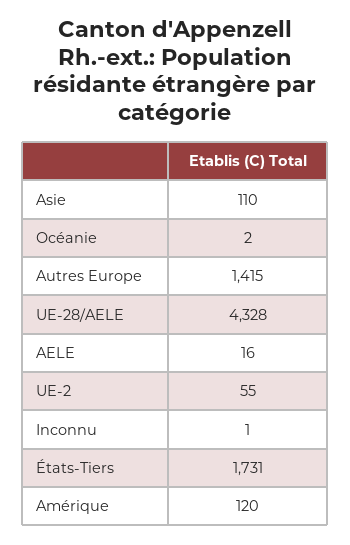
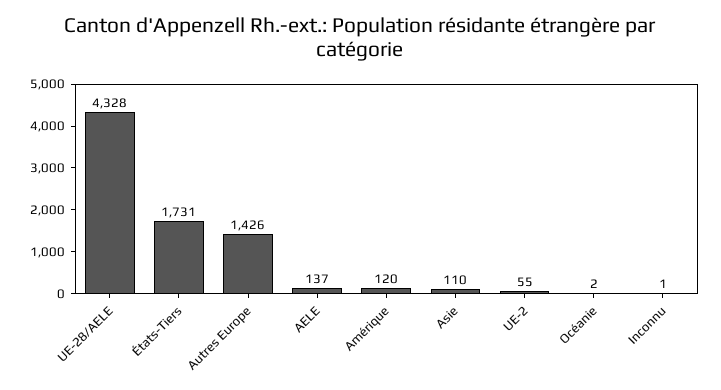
  {
    "Asie": 110,
    "Océanie": 2,
-   "Autres Europe": 1415,
+   "Autres Europe": 1426,
    "UE-28/AELE": 4328,
-   "AELE": 16,
+   "AELE": 137,
    "UE-2": 55,
    "Inconnu": 1,
    "États-Tiers": 1731,
    "Amérique": 120
  }

